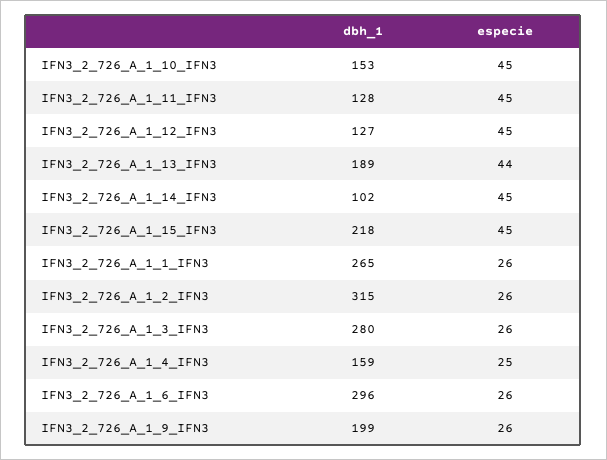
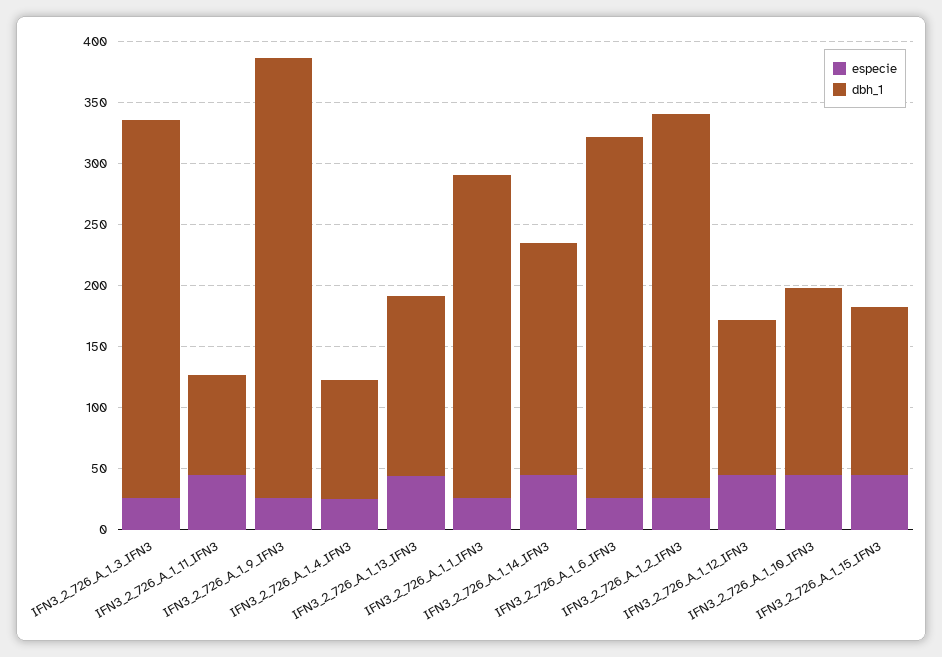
  {
    "dbh_1": {
      "IFN3_2_726_A_1_10_IFN3": 153,
-     "IFN3_2_726_A_1_11_IFN3": 128,
+     "IFN3_2_726_A_1_11_IFN3": 80,
      "IFN3_2_726_A_1_12_IFN3": 127,
-     "IFN3_2_726_A_1_13_IFN3": 189,
+     "IFN3_2_726_A_1_13_IFN3": 150,
-     "IFN3_2_726_A_1_14_IFN3": 102,
+     "IFN3_2_726_A_1_14_IFN3": 190,
-     "IFN3_2_726_A_1_15_IFN3": 218,
+     "IFN3_2_726_A_1_15_IFN3": 140,
      "IFN3_2_726_A_1_1_IFN3": 265,
      "IFN3_2_726_A_1_2_IFN3": 315,
-     "IFN3_2_726_A_1_3_IFN3": 280,
+     "IFN3_2_726_A_1_3_IFN3": 310,
-     "IFN3_2_726_A_1_4_IFN3": 159,
+     "IFN3_2_726_A_1_4_IFN3": 100,
      "IFN3_2_726_A_1_6_IFN3": 296,
-     "IFN3_2_726_A_1_9_IFN3": 199
+     "IFN3_2_726_A_1_9_IFN3": 360
    },
    "especie": {
      "IFN3_2_726_A_1_10_IFN3": 45,
      "IFN3_2_726_A_1_11_IFN3": 45,
      "IFN3_2_726_A_1_12_IFN3": 45,
      "IFN3_2_726_A_1_13_IFN3": 44,
      "IFN3_2_726_A_1_14_IFN3": 45,
      "IFN3_2_726_A_1_15_IFN3": 45,
      "IFN3_2_726_A_1_1_IFN3": 26,
      "IFN3_2_726_A_1_2_IFN3": 26,
      "IFN3_2_726_A_1_3_IFN3": 26,
      "IFN3_2_726_A_1_4_IFN3": 25,
      "IFN3_2_726_A_1_6_IFN3": 26,
      "IFN3_2_726_A_1_9_IFN3": 26
    }
  }

